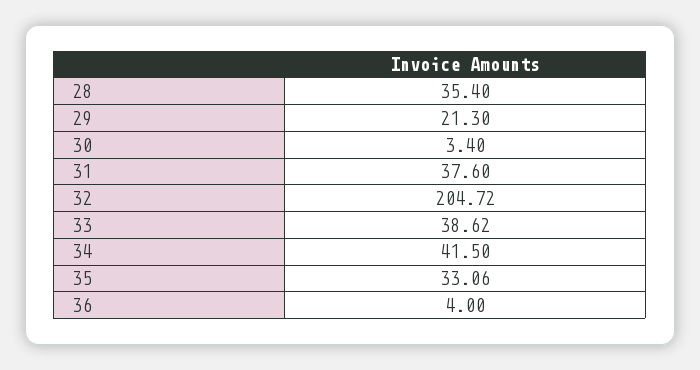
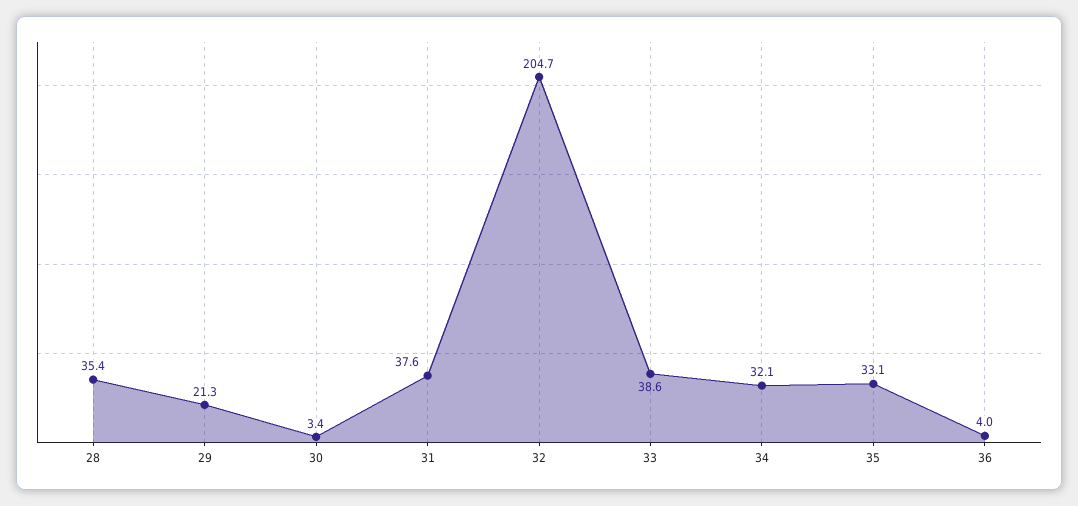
  {
    "28": 35.4,
    "29": 21.3,
    "30": 3.4,
    "31": 37.6,
    "32": 204.72,
    "33": 38.62,
-   "34": 41.5,
+   "34": 32.1,
    "35": 33.06,
    "36": 4
  }

